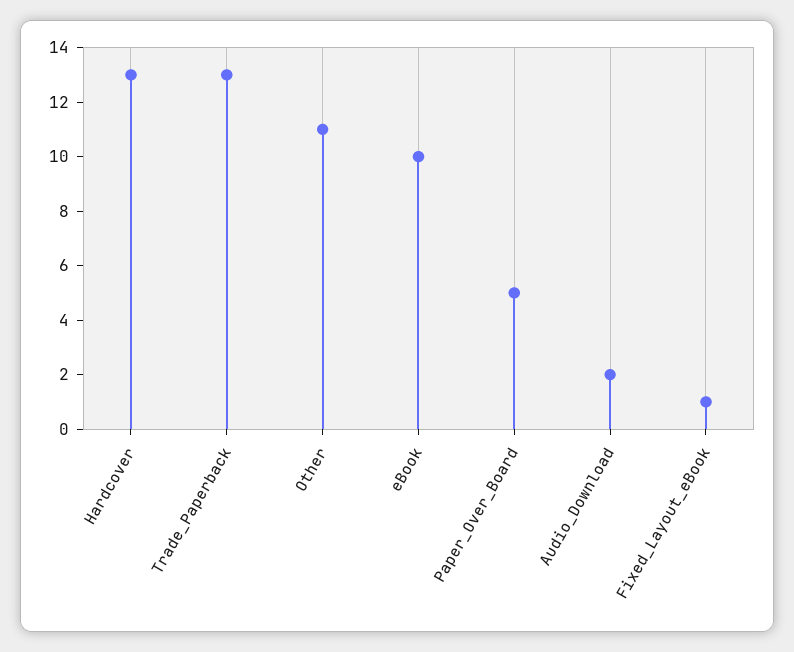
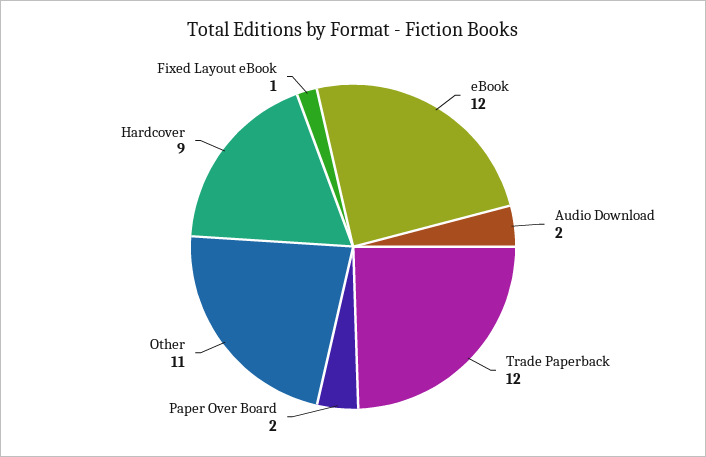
  {
-   "Hardcover": 13,
+   "Hardcover": 9,
-   "Trade_Paperback": 13,
+   "Trade_Paperback": 12,
    "Other": 11,
-   "eBook": 10,
+   "eBook": 12,
-   "Paper_Over_Board": 5,
+   "Paper_Over_Board": 2,
    "Audio_Download": 2,
    "Fixed_Layout_eBook": 1
  }

